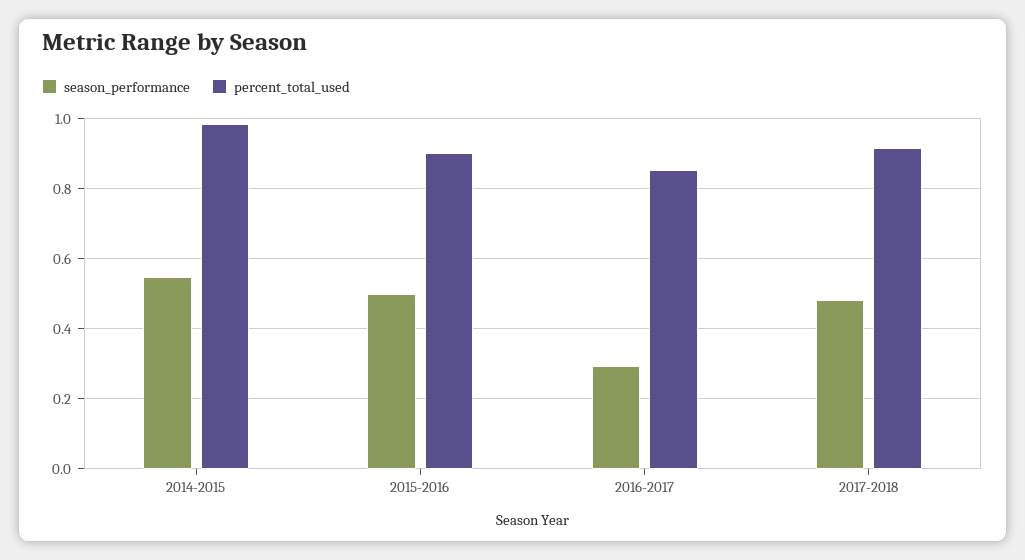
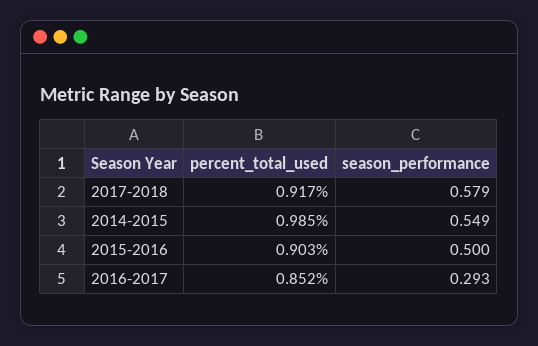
  {
    "season_performance": {
      "2014-2015": 0.549,
      "2015-2016": 0.5,
      "2016-2017": 0.293,
-     "2017-2018": 0.48
+     "2017-2018": 0.579
    },
    "percent_total_used": {
      "2014-2015": 0.985,
      "2015-2016": 0.903,
      "2016-2017": 0.852,
      "2017-2018": 0.917
    }
  }

